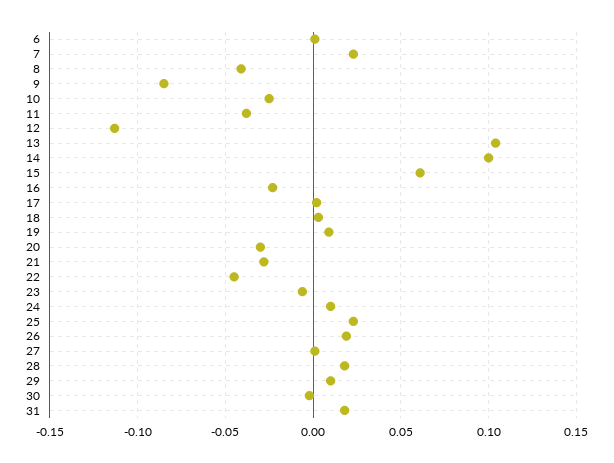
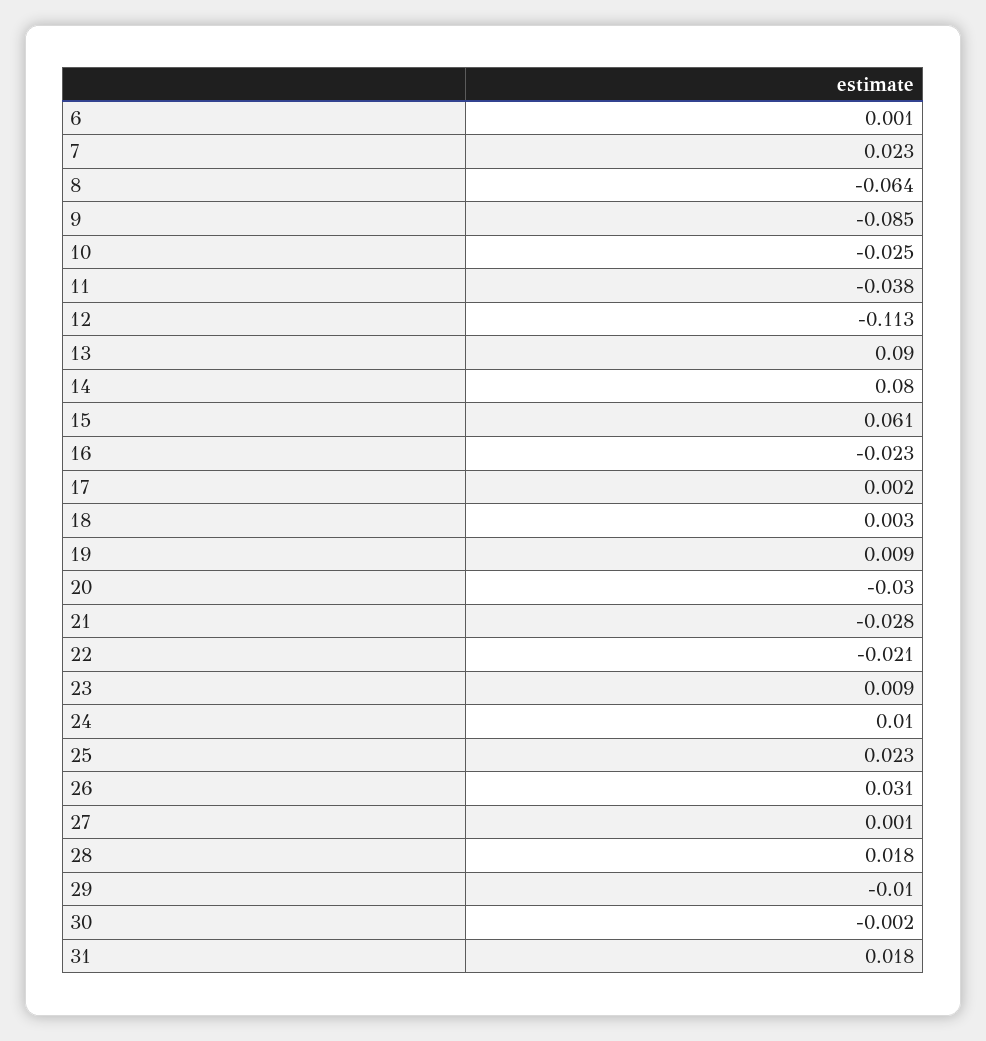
  {
    "6": 0.001,
    "7": 0.023,
-   "8": -0.04,
+   "8": -0.064,
    "9": -0.085,
    "10": -0.025,
    "11": -0.038,
    "12": -0.113,
-   "13": 0.105,
+   "13": 0.09,
-   "14": 0.1,
+   "14": 0.08,
    "15": 0.061,
    "16": -0.023,
    "17": 0.002,
    "18": 0.003,
    "19": 0.009,
    "20": -0.03,
    "21": -0.028,
-   "22": -0.045,
+   "22": -0.021,
-   "23": -0.005,
+   "23": 0.009,
    "24": 0.01,
    "25": 0.023,
-   "26": 0.02,
+   "26": 0.031,
    "27": 0.001,
    "28": 0.018,
-   "29": 0.01,
+   "29": -0.01,
    "30": -0.002,
    "31": 0.018
  }

